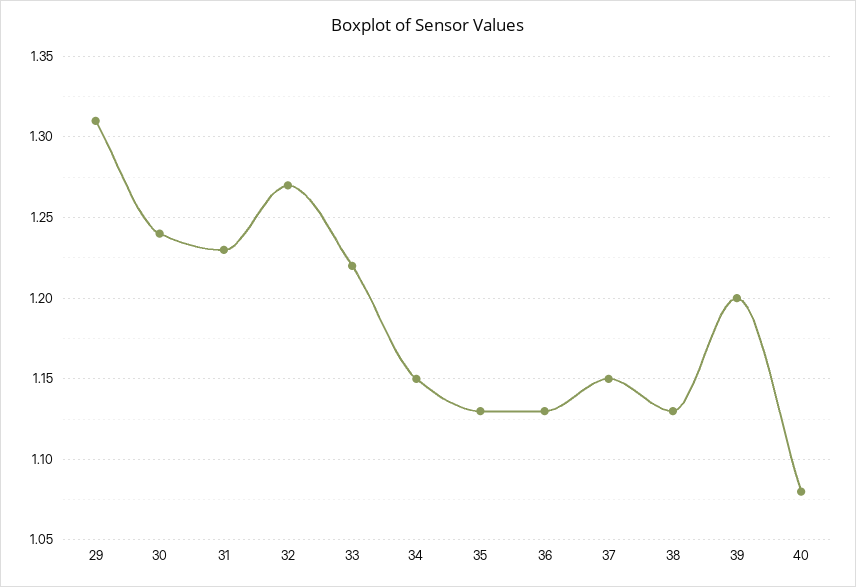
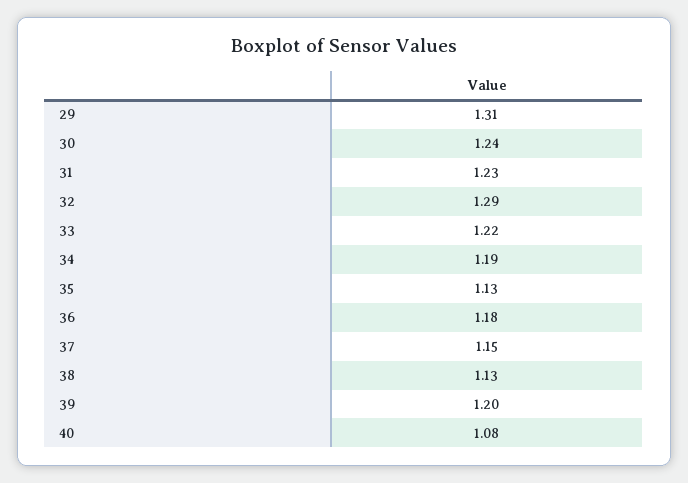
  {
    "29": 1.31,
    "30": 1.24,
    "31": 1.23,
-   "32": 1.27,
+   "32": 1.29,
    "33": 1.22,
-   "34": 1.15,
+   "34": 1.19,
    "35": 1.13,
-   "36": 1.13,
+   "36": 1.18,
    "37": 1.15,
    "38": 1.13,
    "39": 1.2,
    "40": 1.08
  }

